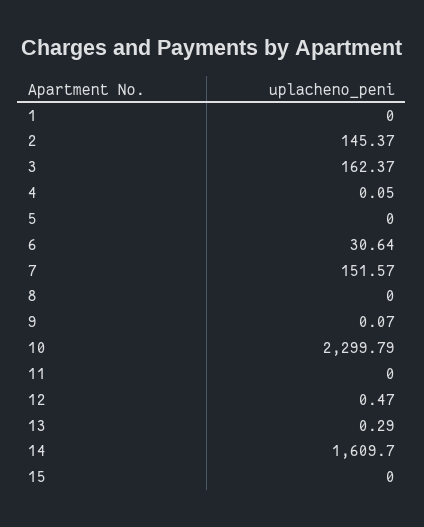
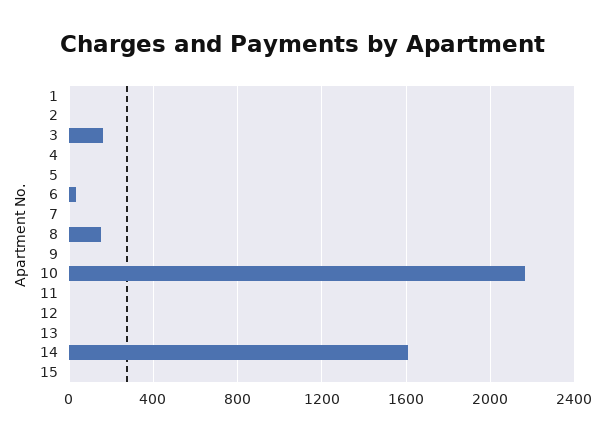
  {
    "1": 0,
-   "2": 145.37,
+   "2": 0,
    "3": 162.37,
    "4": 0.05,
    "5": 0,
    "6": 30.64,
-   "7": 151.57,
+   "7": 0,
-   "8": 0,
+   "8": 150,
    "9": 0.07,
-   "10": 2299.79,
+   "10": 2150,
    "11": 0,
    "12": 0.47,
    "13": 0.29,
    "14": 1609.7,
    "15": 0
  }

